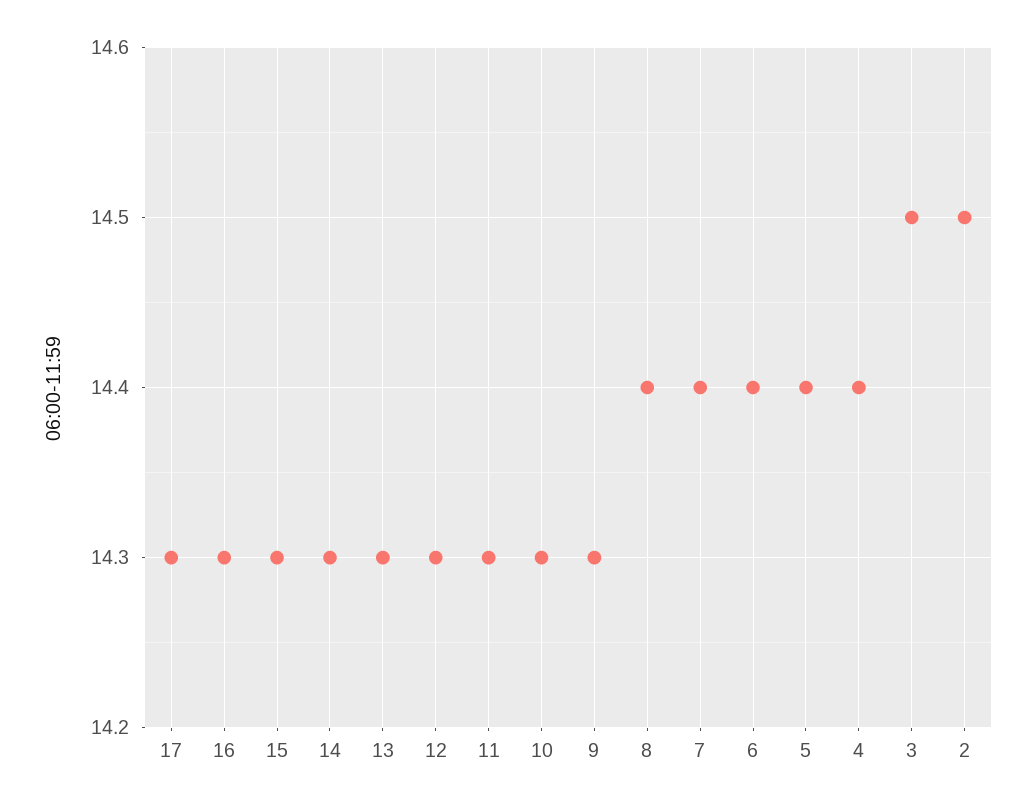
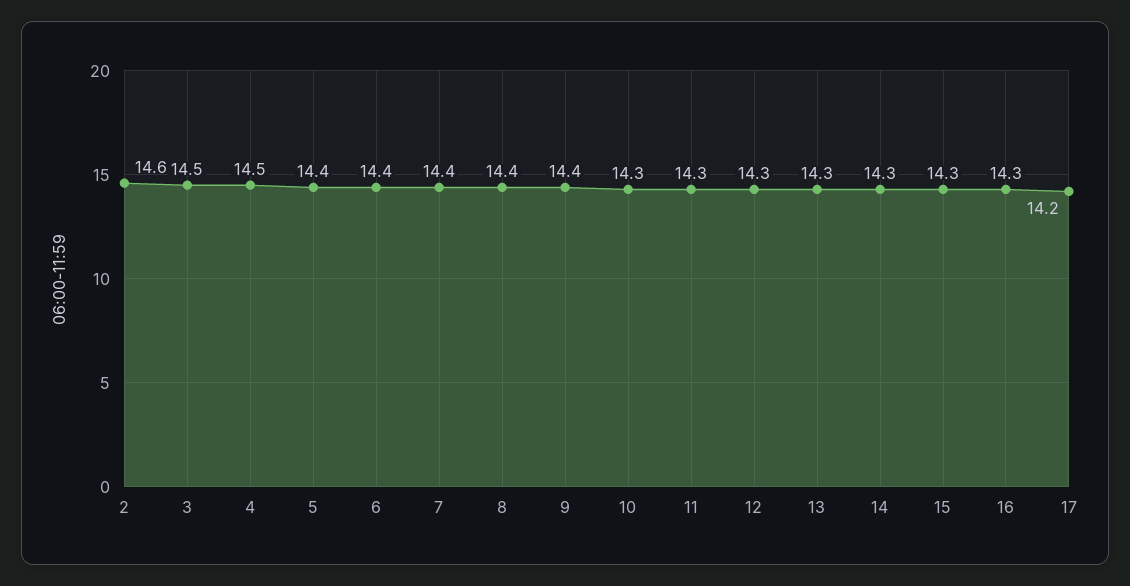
  {
-   "17": 14.3,
+   "17": 14.2,
    "16": 14.3,
    "15": 14.3,
    "14": 14.3,
    "13": 14.3,
    "12": 14.3,
    "11": 14.3,
    "10": 14.3,
-   "9": 14.3,
+   "9": 14.4,
    "8": 14.4,
    "7": 14.4,
    "6": 14.4,
    "5": 14.4,
-   "4": 14.4,
+   "4": 14.5,
    "3": 14.5,
-   "2": 14.5
+   "2": 14.6
  }

